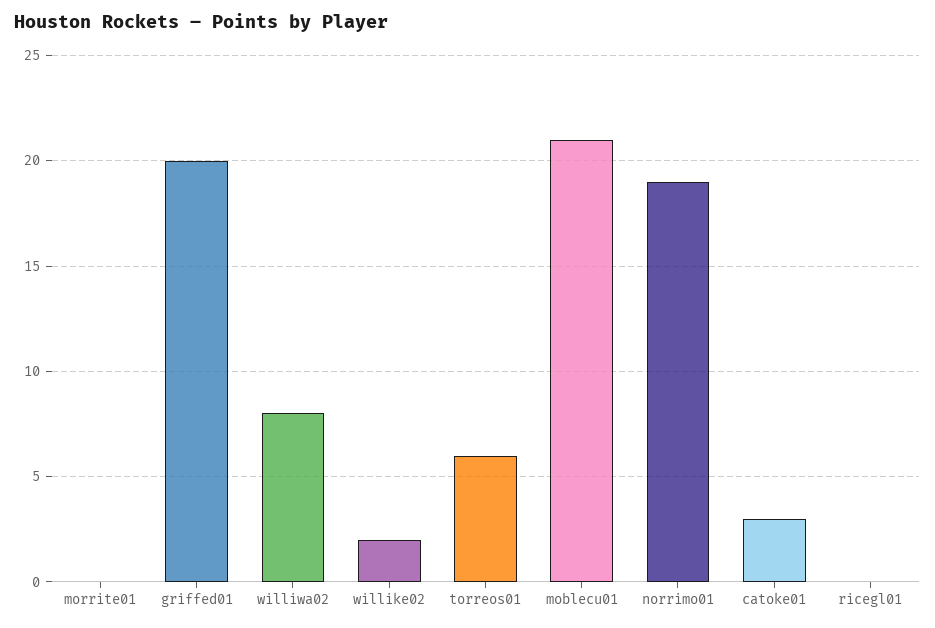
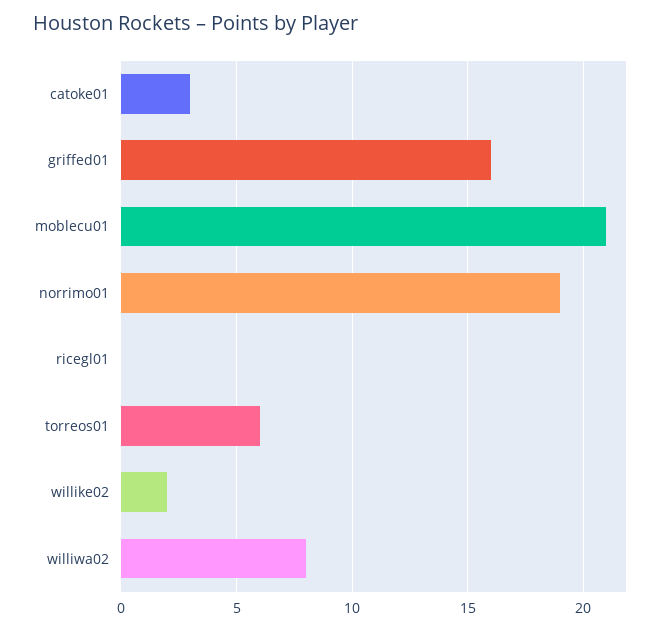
  {
-   "morrite01": 0,
-   "griffed01": 20,
+   "griffed01": 16,
    "williwa02": 8,
    "willike02": 2,
    "torreos01": 6,
    "moblecu01": 21,
    "norrimo01": 19,
    "catoke01": 3,
    "ricegl01": 0
  }

